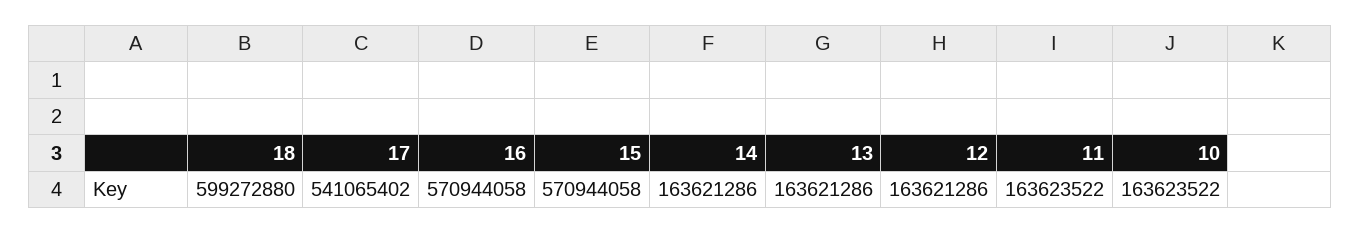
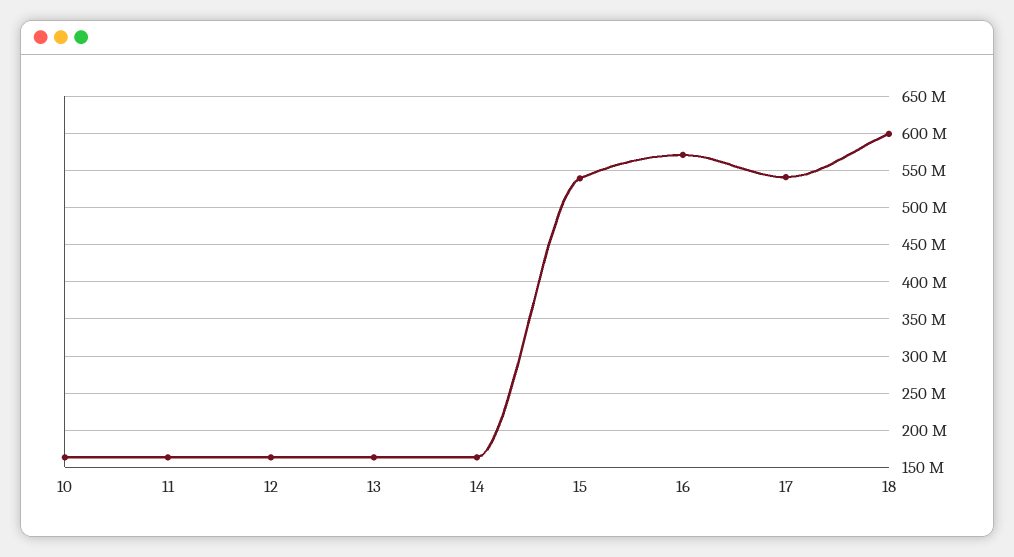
  {
    "18": 599272880,
    "17": 541065402,
    "16": 570944058,
-   "15": 570944058,
+   "15": 540000000,
    "14": 163621286,
    "13": 163621286,
    "12": 163621286,
    "11": 163623522,
    "10": 163623522
  }

